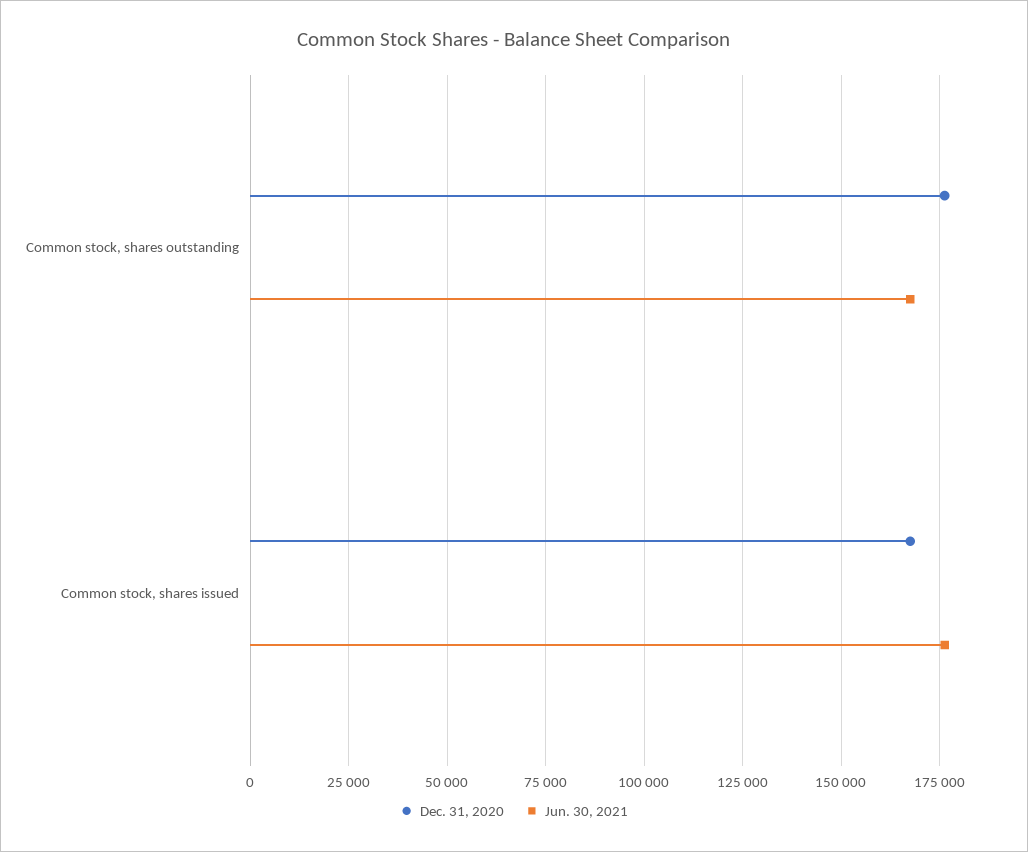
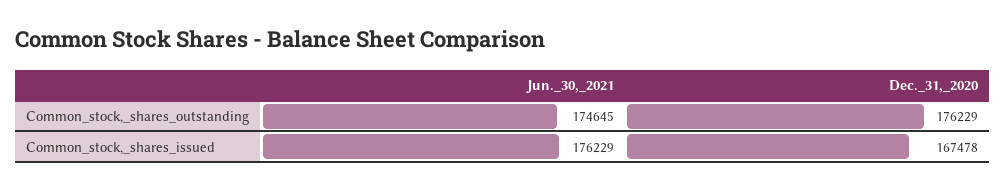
  {
    "Dec. 31, 2020": {
      "Common stock, shares outstanding": 176229,
      "Common stock, shares issued": 167478
    },
    "Jun. 30, 2021": {
-     "Common stock, shares outstanding": 167500,
+     "Common stock, shares outstanding": 174645,
      "Common stock, shares issued": 176229
    }
  }

